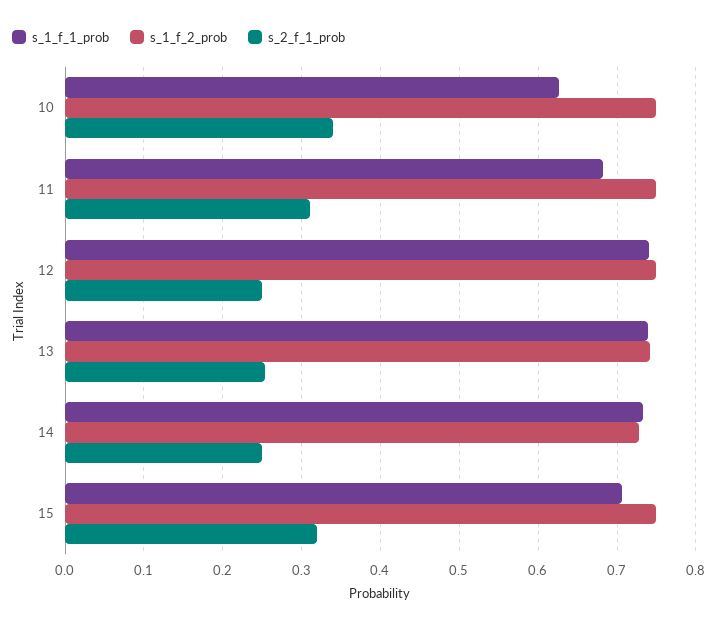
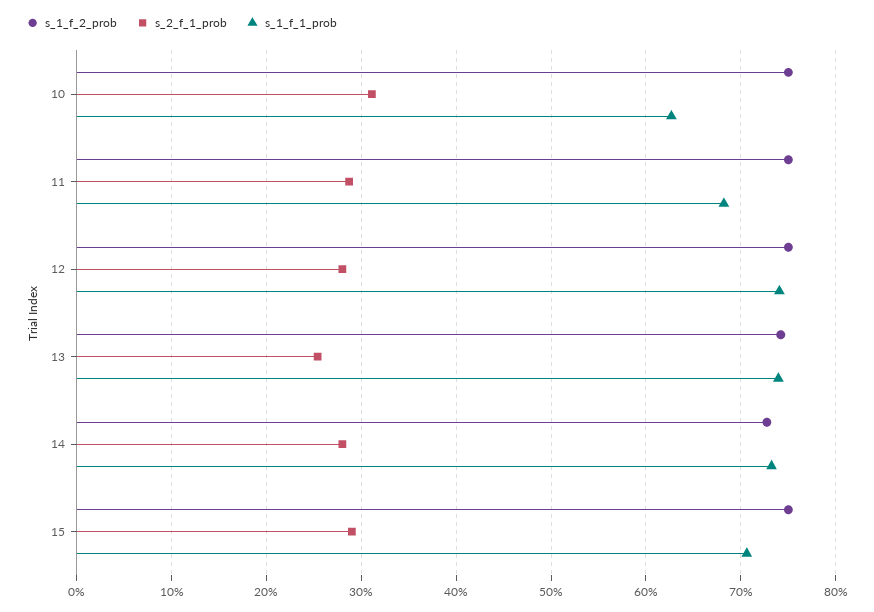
  {
    "s_1_f_1_prob": {
      "10": 0.63,
      "11": 0.68,
      "12": 0.74,
      "13": 0.74,
      "14": 0.73,
      "15": 0.71
    },
    "s_1_f_2_prob": {
      "10": 0.75,
      "11": 0.75,
      "12": 0.75,
      "13": 0.74,
      "14": 0.73,
      "15": 0.75
    },
    "s_2_f_1_prob": {
-     "10": 0.34,
+     "10": 0.31,
-     "11": 0.31,
+     "11": 0.29,
-     "12": 0.25,
+     "12": 0.28,
      "13": 0.25,
-     "14": 0.25,
+     "14": 0.28,
-     "15": 0.32
+     "15": 0.29
    }
  }

